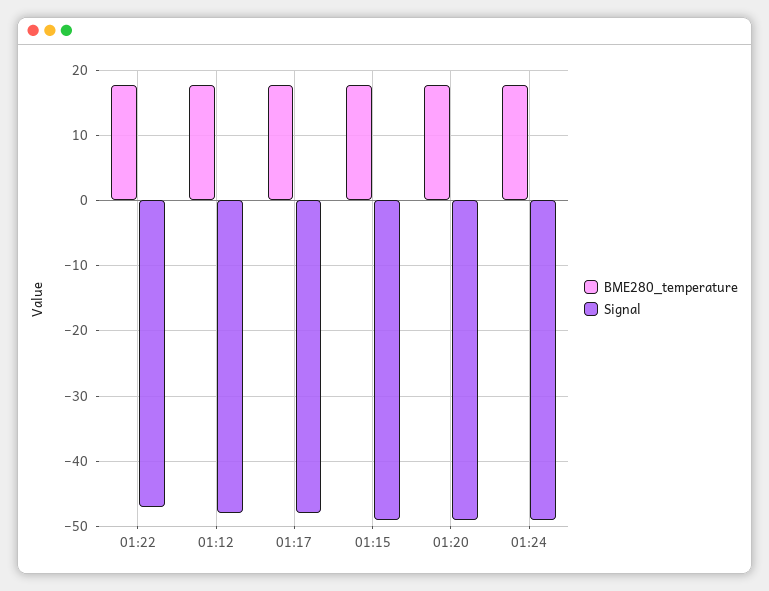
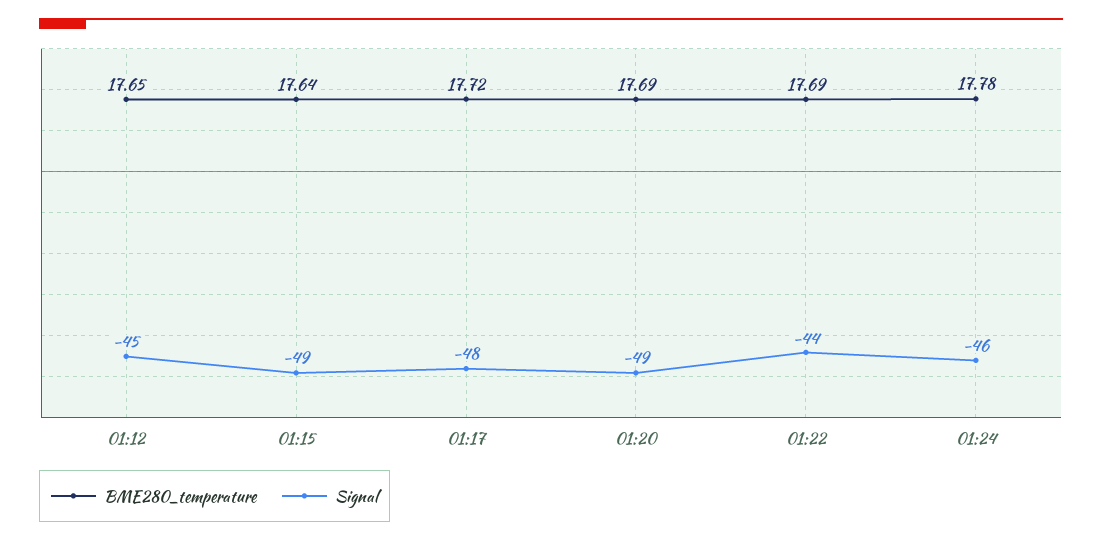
  {
    "BME280_temperature": {
      "01:22": 17.69,
      "01:12": 17.65,
      "01:17": 17.72,
      "01:15": 17.64,
      "01:20": 17.69,
      "01:24": 17.78
    },
    "Signal": {
-     "01:22": -47,
+     "01:22": -44,
-     "01:12": -48,
+     "01:12": -45,
      "01:17": -48,
      "01:15": -49,
      "01:20": -49,
-     "01:24": -49
+     "01:24": -46
    }
  }

